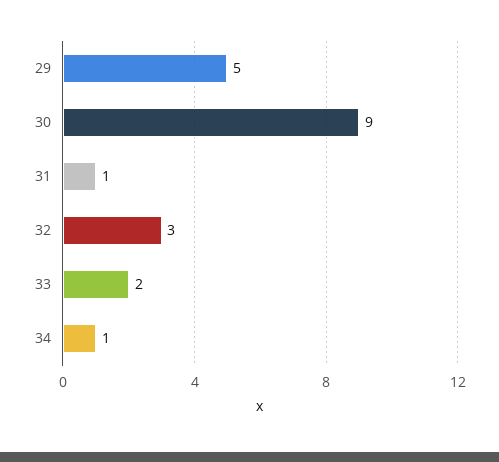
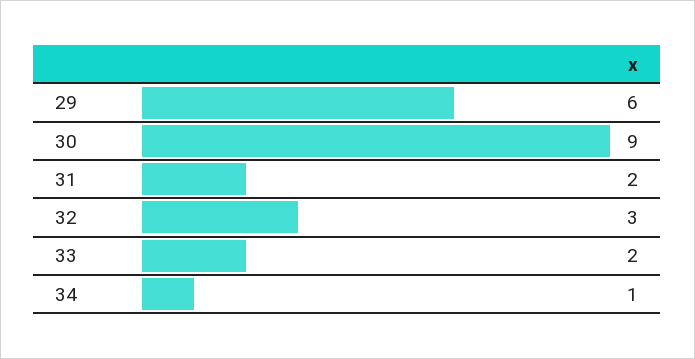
  {
-   "29": 5,
+   "29": 6,
    "30": 9,
-   "31": 1,
+   "31": 2,
    "32": 3,
    "33": 2,
    "34": 1
  }

